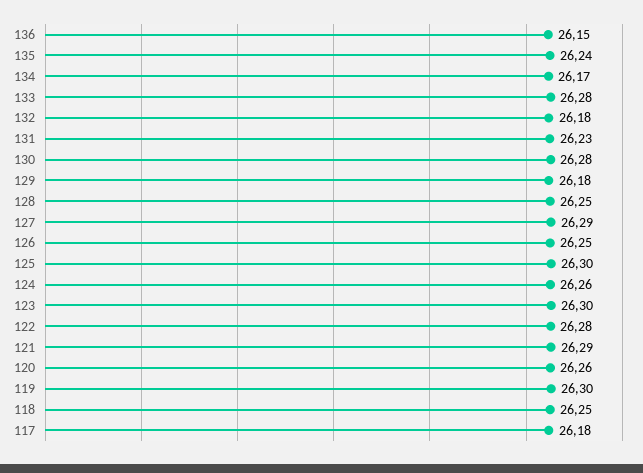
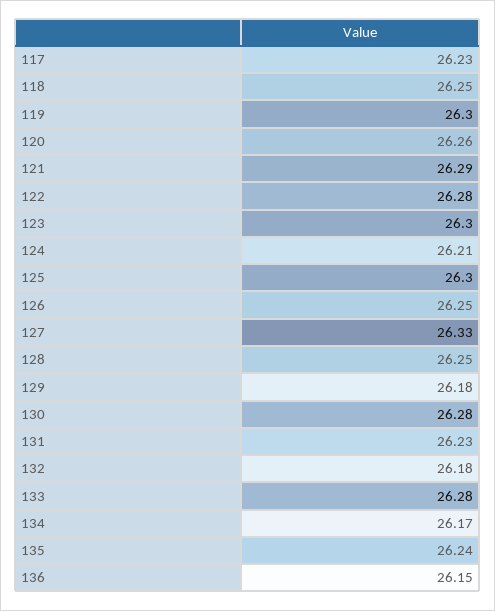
  {
    "136": 26.15,
    "135": 26.24,
    "134": 26.17,
    "133": 26.28,
    "132": 26.18,
    "131": 26.23,
    "130": 26.28,
    "129": 26.18,
    "128": 26.25,
-   "127": 26.29,
+   "127": 26.33,
    "126": 26.25,
    "125": 26.3,
-   "124": 26.26,
+   "124": 26.21,
    "123": 26.3,
    "122": 26.28,
    "121": 26.29,
    "120": 26.26,
    "119": 26.3,
    "118": 26.25,
-   "117": 26.18
+   "117": 26.23
  }

